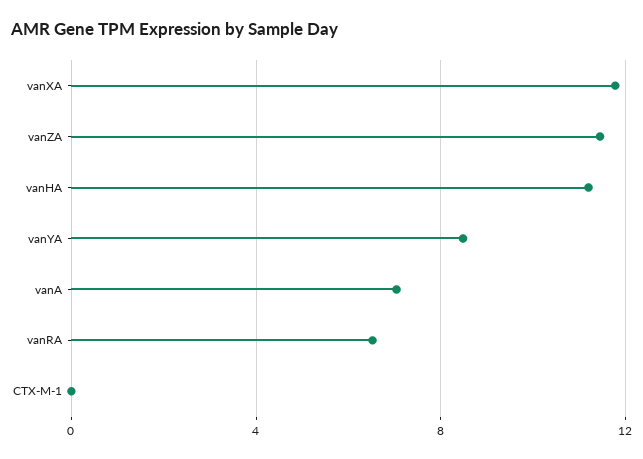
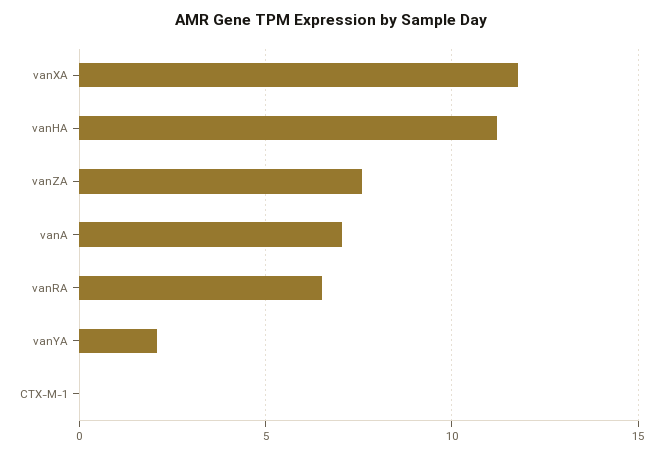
  {
    "vanXA": 12,
-   "vanZA": 11.5,
+   "vanZA": 7.5,
    "vanHA": 11,
-   "vanYA": 8.5,
+   "vanYA": 2,
    "vanA": 7,
    "vanRA": 6.5,
    "CTX-M-1": 0
  }

